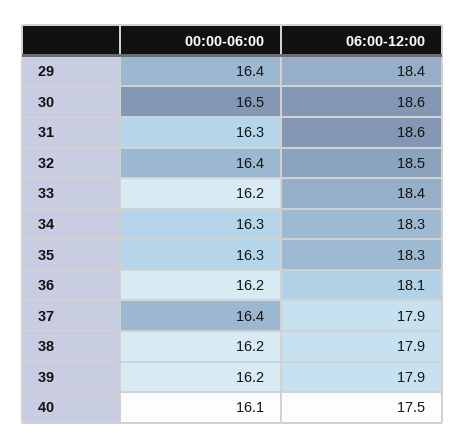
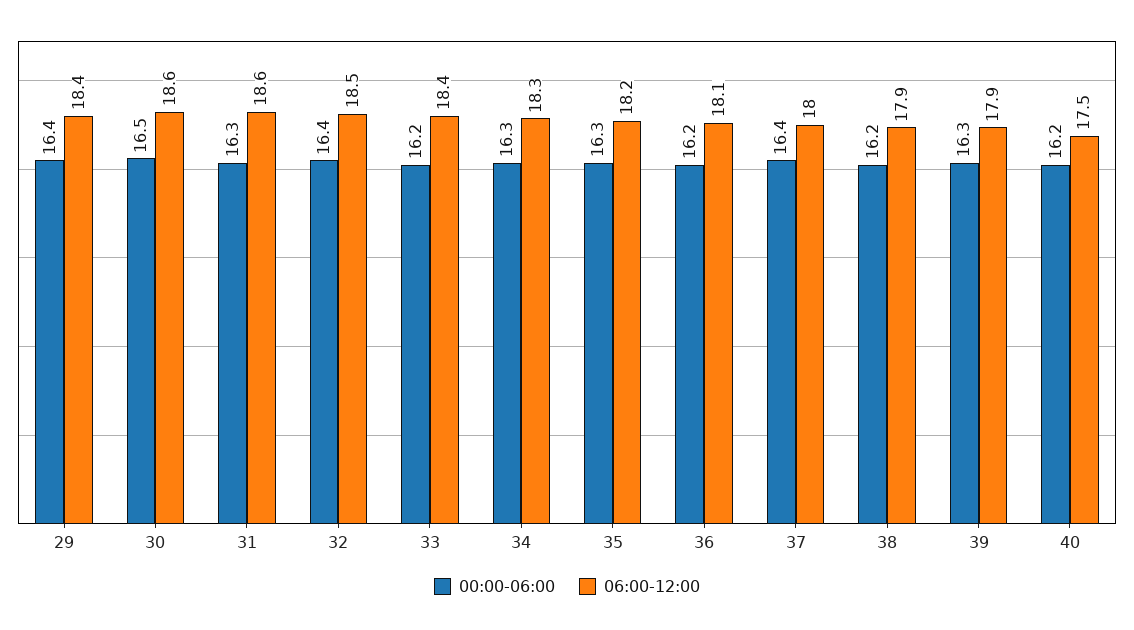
  {
    "00:00-06:00": {
      "29": 16.4,
      "30": 16.5,
      "31": 16.3,
      "32": 16.4,
      "33": 16.2,
      "34": 16.3,
      "35": 16.3,
      "36": 16.2,
      "37": 16.4,
      "38": 16.2,
-     "39": 16.2,
+     "39": 16.3,
-     "40": 16.1
+     "40": 16.2
    },
    "06:00-12:00": {
      "29": 18.4,
      "30": 18.6,
      "31": 18.6,
      "32": 18.5,
      "33": 18.4,
      "34": 18.3,
-     "35": 18.3,
+     "35": 18.2,
      "36": 18.1,
-     "37": 17.9,
+     "37": 18,
      "38": 17.9,
      "39": 17.9,
      "40": 17.5
    }
  }

